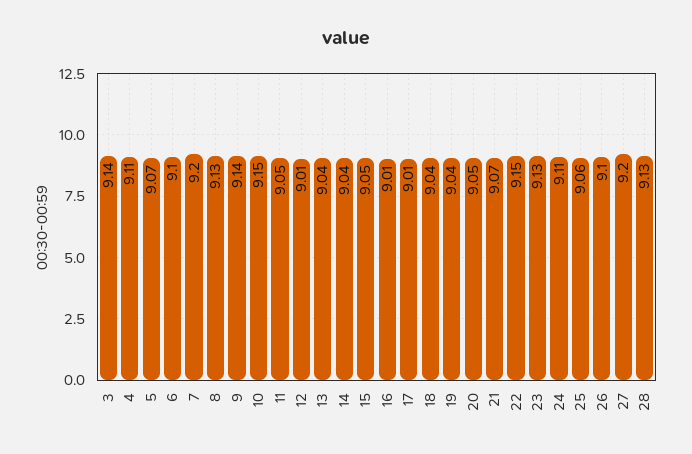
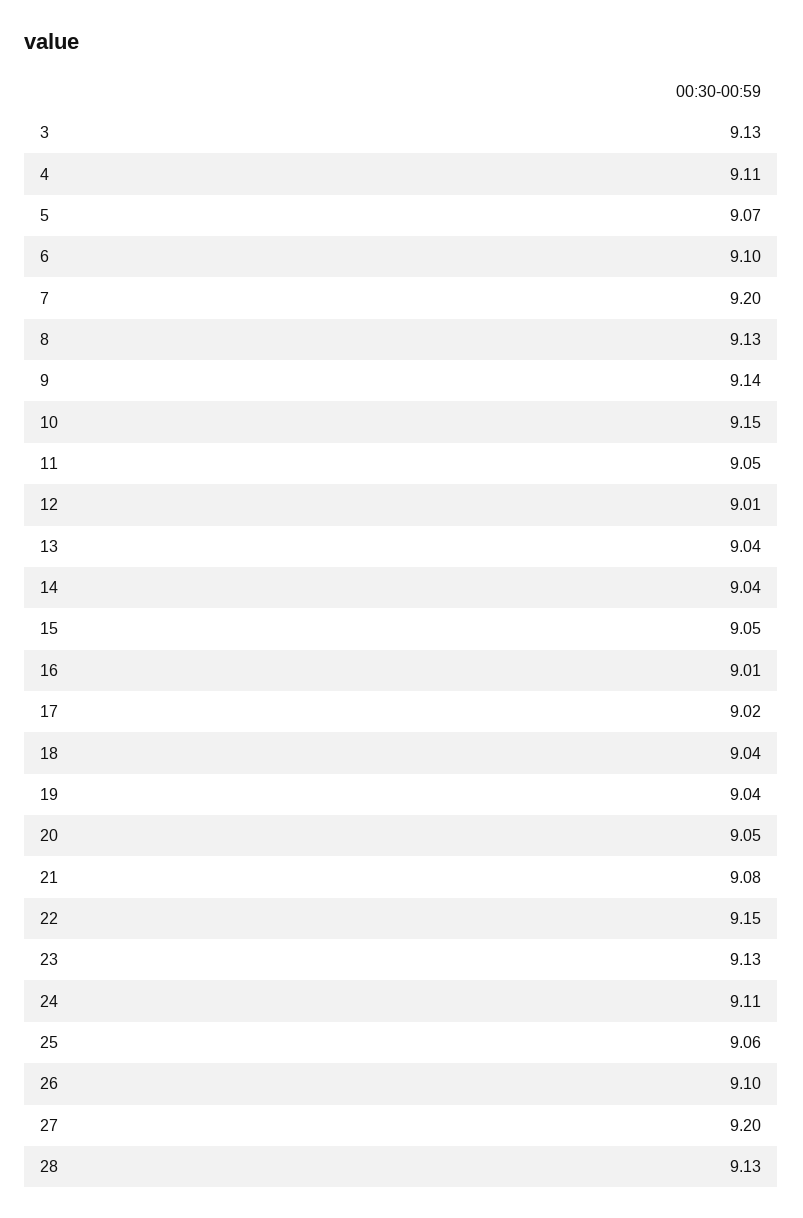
  {
-   "3": 9.14,
+   "3": 9.13,
    "4": 9.11,
    "5": 9.07,
    "6": 9.1,
    "7": 9.2,
    "8": 9.13,
    "9": 9.14,
    "10": 9.15,
    "11": 9.05,
    "12": 9.01,
    "13": 9.04,
    "14": 9.04,
    "15": 9.05,
    "16": 9.01,
-   "17": 9.01,
+   "17": 9.02,
    "18": 9.04,
    "19": 9.04,
    "20": 9.05,
-   "21": 9.07,
+   "21": 9.08,
    "22": 9.15,
    "23": 9.13,
    "24": 9.11,
    "25": 9.06,
    "26": 9.1,
    "27": 9.2,
    "28": 9.13
  }

